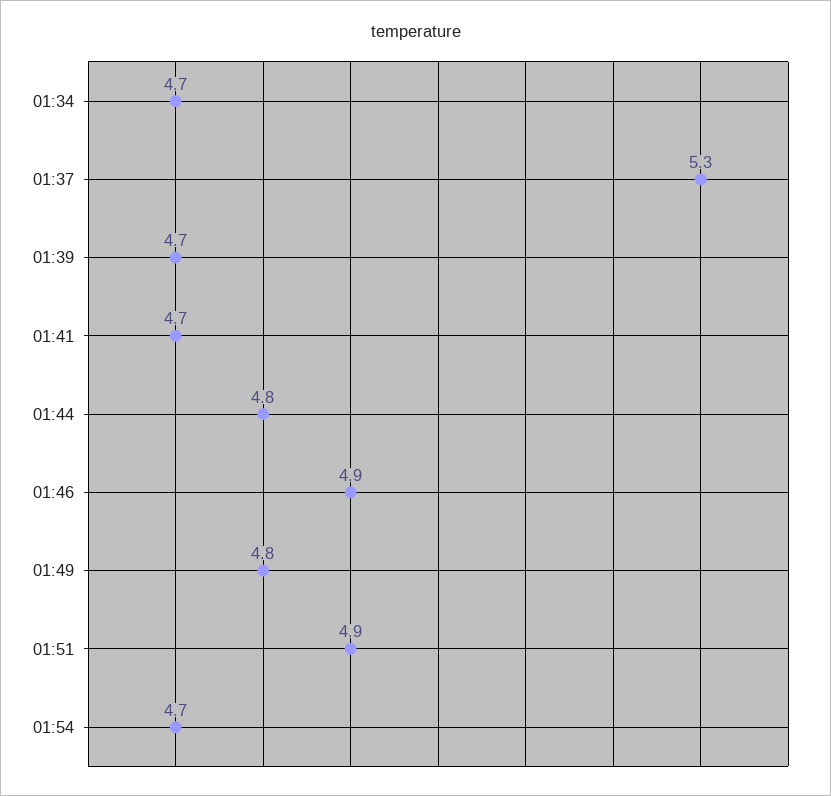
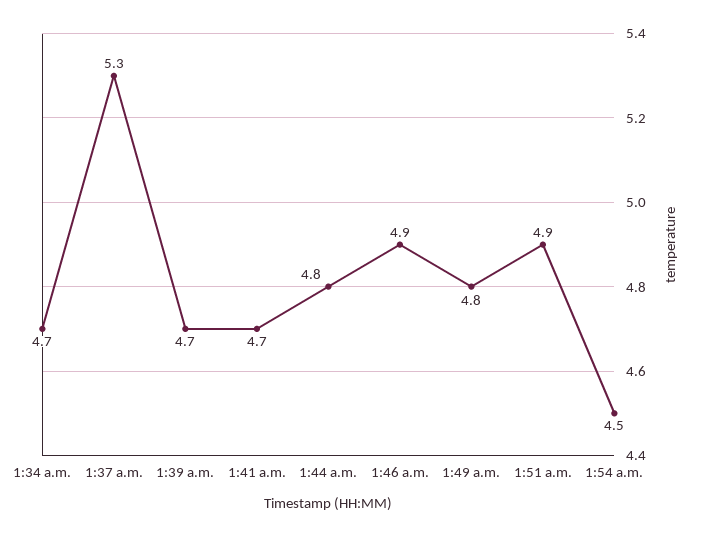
  {
    "01:34": 4.7,
    "01:37": 5.3,
    "01:39": 4.7,
    "01:41": 4.7,
    "01:44": 4.8,
    "01:46": 4.9,
    "01:49": 4.8,
    "01:51": 4.9,
-   "01:54": 4.7
+   "01:54": 4.5
  }

